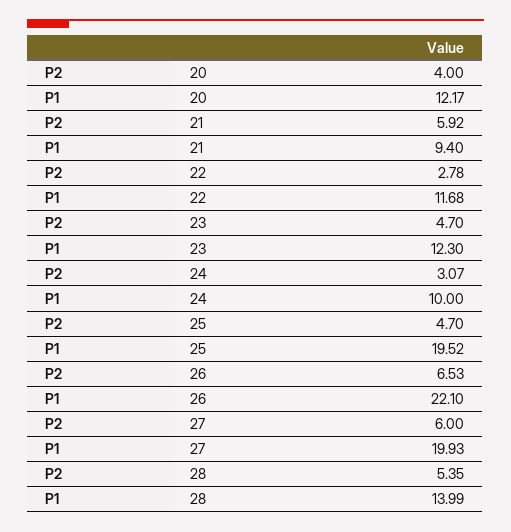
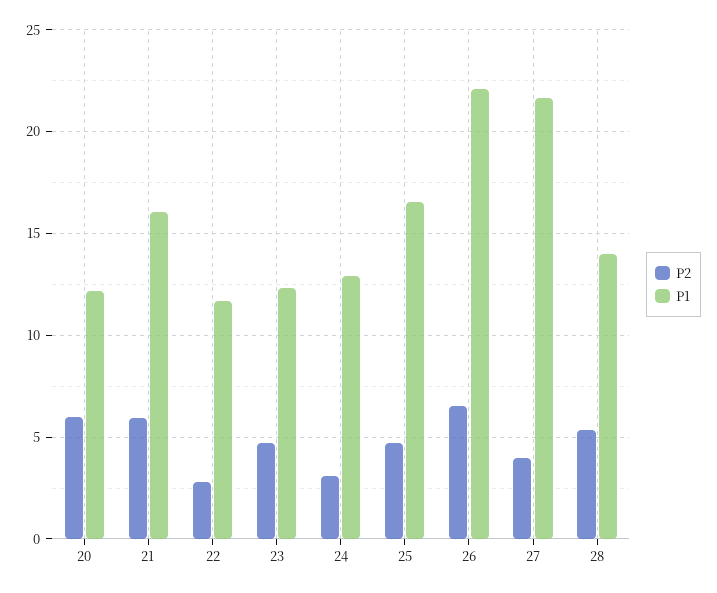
  {
    "P2": {
-     "20": 4,
+     "20": 6,
      "21": 5.92,
      "22": 2.78,
      "23": 4.7,
      "24": 3.07,
      "25": 4.7,
      "26": 6.53,
-     "27": 6,
+     "27": 4,
      "28": 5.35
    },
    "P1": {
      "20": 12.17,
-     "21": 9.4,
+     "21": 16,
      "22": 11.68,
      "23": 12.3,
-     "24": 10,
+     "24": 13,
-     "25": 19.52,
+     "25": 16.5,
      "26": 22.1,
-     "27": 19.93,
+     "27": 21.5,
      "28": 13.99
    }
  }

